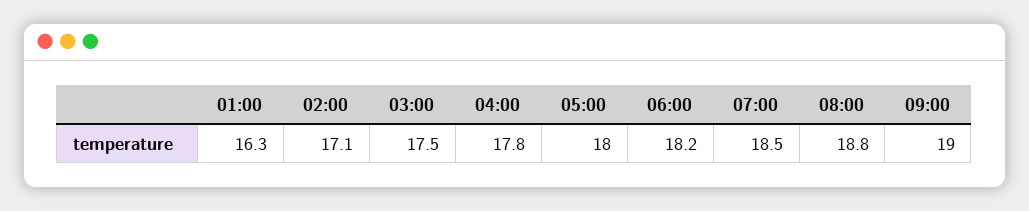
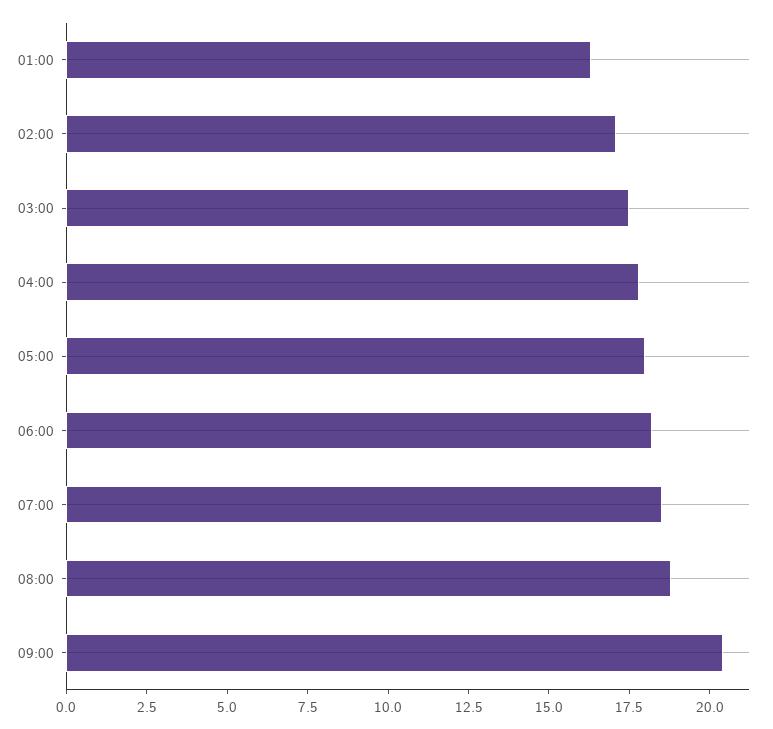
  {
    "01:00": 16.3,
    "02:00": 17.1,
    "03:00": 17.5,
    "04:00": 17.8,
    "05:00": 18,
    "06:00": 18.2,
    "07:00": 18.5,
    "08:00": 18.8,
-   "09:00": 19
+   "09:00": 20.5
  }

